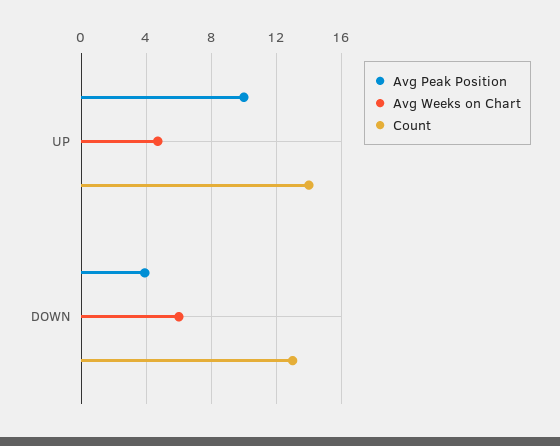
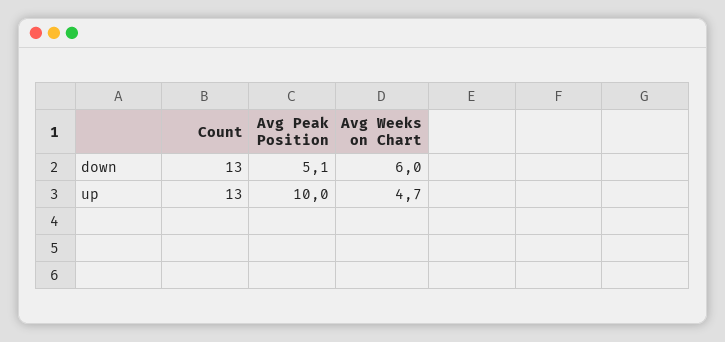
  {
    "Avg Peak Position": {
      "UP": 10,
-     "DOWN": 4
+     "DOWN": 5.1
    },
    "Avg Weeks on Chart": {
      "UP": 4.7,
      "DOWN": 6
    },
    "Count": {
-     "UP": 14,
+     "UP": 13,
      "DOWN": 13
    }
  }

